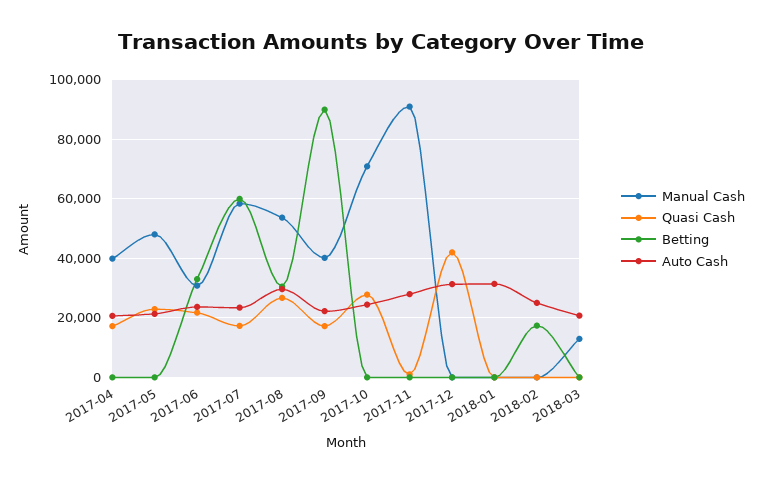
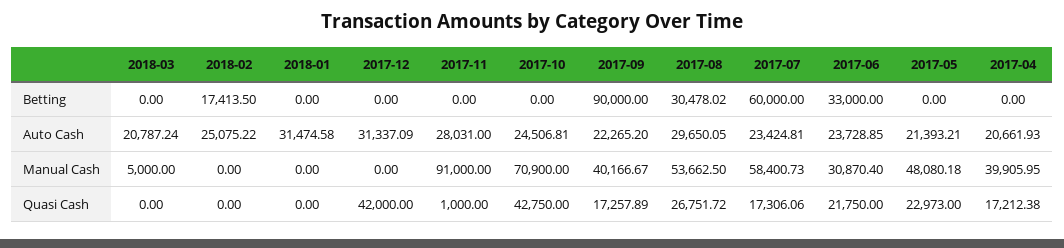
  {
    "Manual Cash": {
      "2017-04": 39905.95,
      "2017-05": 48080.18,
      "2017-06": 30870.4,
      "2017-07": 58400.73,
      "2017-08": 53662.5,
      "2017-09": 40166.67,
      "2017-10": 70900,
      "2017-11": 91000,
      "2017-12": 0,
      "2018-01": 0,
      "2018-02": 0,
-     "2018-03": 12500
+     "2018-03": 5000
    },
    "Quasi Cash": {
      "2017-04": 17212.38,
      "2017-05": 22973,
      "2017-06": 21750,
      "2017-07": 17306.06,
      "2017-08": 26751.72,
      "2017-09": 17257.89,
-     "2017-10": 27500,
+     "2017-10": 42750,
      "2017-11": 1000,
      "2017-12": 42000,
      "2018-01": 0,
      "2018-02": 0,
      "2018-03": 0
    },
    "Betting": {
      "2017-04": 0,
      "2017-05": 0,
      "2017-06": 33000,
      "2017-07": 60000,
      "2017-08": 30478.02,
      "2017-09": 90000,
      "2017-10": 0,
      "2017-11": 0,
      "2017-12": 0,
      "2018-01": 0,
      "2018-02": 17413.5,
      "2018-03": 0
    },
    "Auto Cash": {
      "2017-04": 20661.93,
      "2017-05": 21393.21,
      "2017-06": 23728.85,
      "2017-07": 23424.81,
      "2017-08": 29650.05,
      "2017-09": 22265.2,
      "2017-10": 24506.81,
      "2017-11": 28031,
      "2017-12": 31337.09,
      "2018-01": 31474.58,
      "2018-02": 25075.22,
      "2018-03": 20787.24
    }
  }

